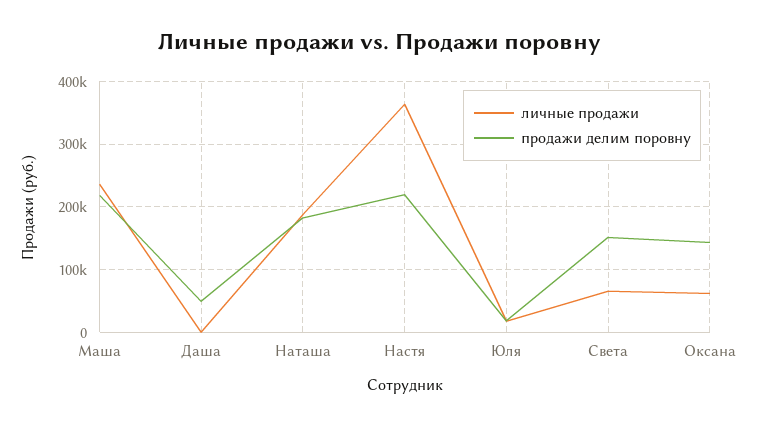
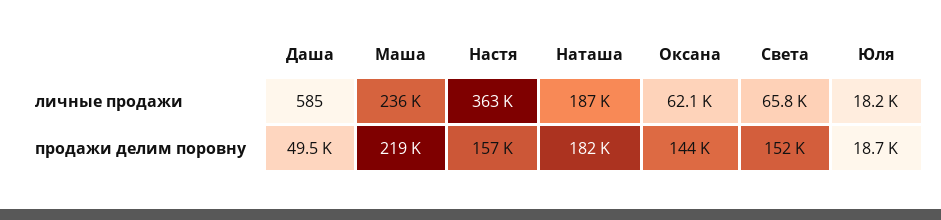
  {
    "личные продажи": {
      "Маша": 236000,
      "Даша": 585,
      "Наташа": 187000,
      "Настя": 363000,
      "Юля": 18200,
      "Света": 65800,
      "Оксана": 62100
    },
    "продажи делим поровну": {
      "Маша": 219000,
      "Даша": 49500,
      "Наташа": 182000,
-     "Настя": 220000,
+     "Настя": 157000,
      "Юля": 18700,
      "Света": 152000,
      "Оксана": 144000
    }
  }

